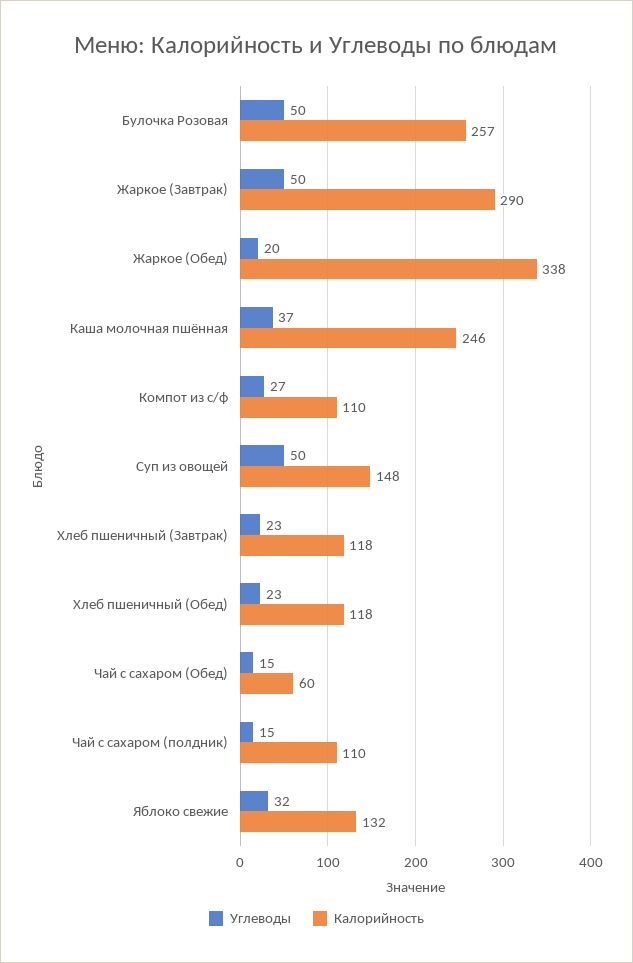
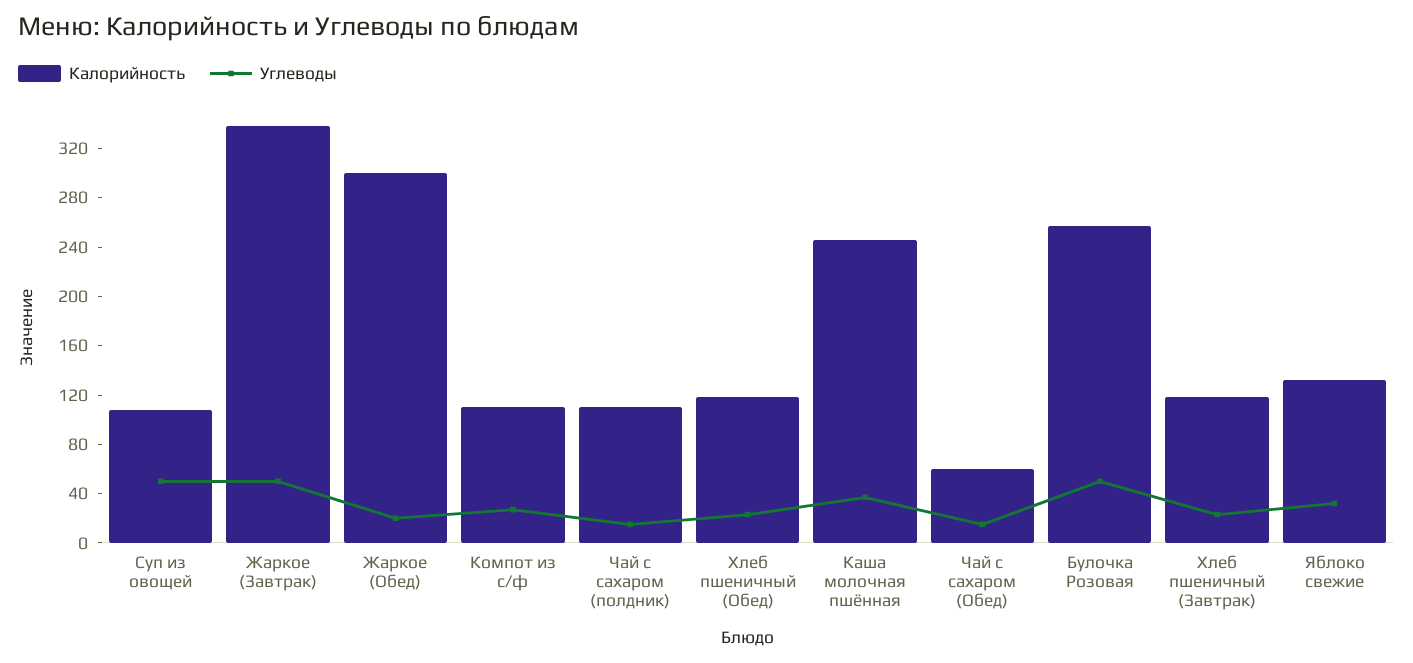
  {
    "Углеводы": {
      "Булочка Розовая": 50,
      "Жаркое (Завтрак)": 50,
      "Жаркое (Обед)": 20,
      "Каша молочная пшённая": 37,
      "Компот из с/ф": 27,
      "Суп из овощей": 50,
      "Хлеб пшеничный (Завтрак)": 23,
      "Хлеб пшеничный (Обед)": 23,
      "Чай с сахаром (Обед)": 15,
      "Чай с сахаром (полдник)": 15,
      "Яблоко свежие": 32
    },
    "Калорийность": {
      "Булочка Розовая": 257,
-     "Жаркое (Завтрак)": 290,
+     "Жаркое (Завтрак)": 340,
-     "Жаркое (Обед)": 338,
+     "Жаркое (Обед)": 300,
      "Каша молочная пшённая": 246,
      "Компот из с/ф": 110,
-     "Суп из овощей": 148,
+     "Суп из овощей": 110,
      "Хлеб пшеничный (Завтрак)": 118,
      "Хлеб пшеничный (Обед)": 118,
      "Чай с сахаром (Обед)": 60,
      "Чай с сахаром (полдник)": 110,
      "Яблоко свежие": 132
    }
  }

